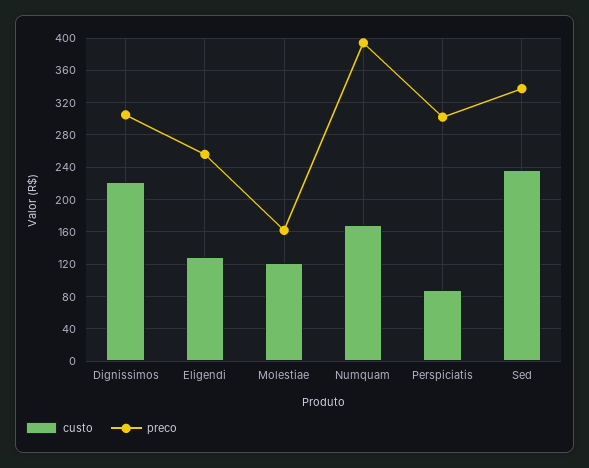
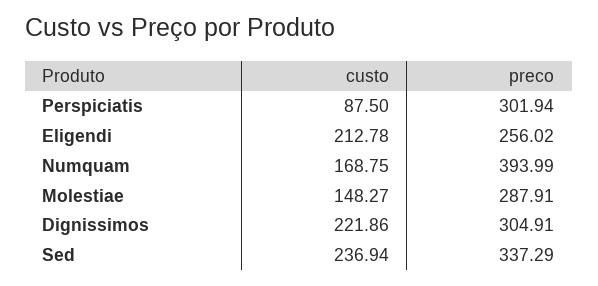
  {
    "custo": {
      "Dignissimos": 221.86,
-     "Eligendi": 130,
+     "Eligendi": 212.78,
-     "Molestiae": 120,
+     "Molestiae": 148.27,
      "Numquam": 168.75,
      "Perspiciatis": 87.5,
      "Sed": 236.94
    },
    "preco": {
      "Dignissimos": 304.91,
      "Eligendi": 256.02,
-     "Molestiae": 160,
+     "Molestiae": 287.91,
      "Numquam": 393.99,
      "Perspiciatis": 301.94,
      "Sed": 337.29
    }
  }

